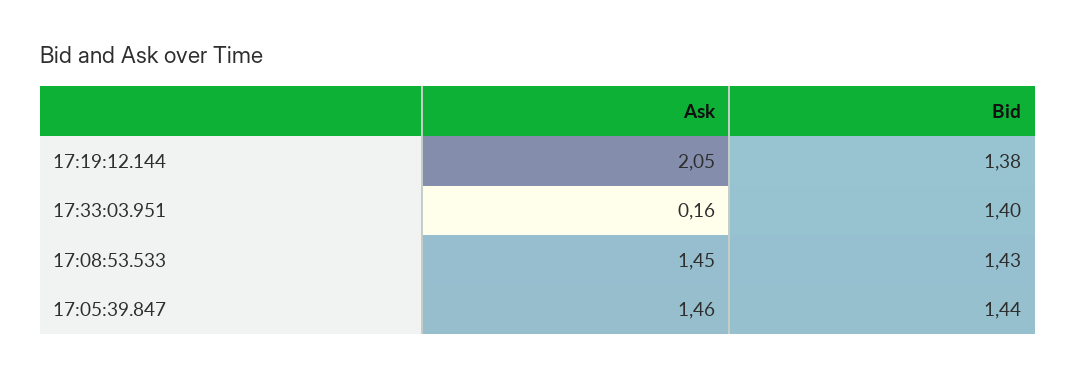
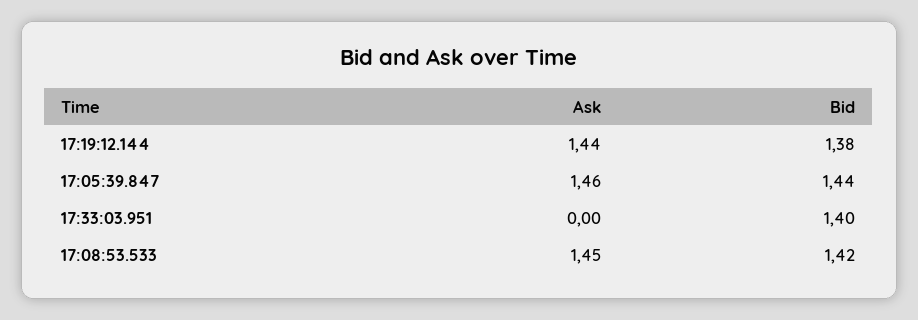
  {
    "Ask": {
-     "17:19:12.144": 2.05,
+     "17:19:12.144": 1.44,
-     "17:33:03.951": 0.16,
+     "17:33:03.951": 0,
      "17:08:53.533": 1.45,
      "17:05:39.847": 1.46
    },
    "Bid": {
      "17:19:12.144": 1.38,
      "17:33:03.951": 1.4,
-     "17:08:53.533": 1.43,
+     "17:08:53.533": 1.42,
      "17:05:39.847": 1.44
    }
  }

